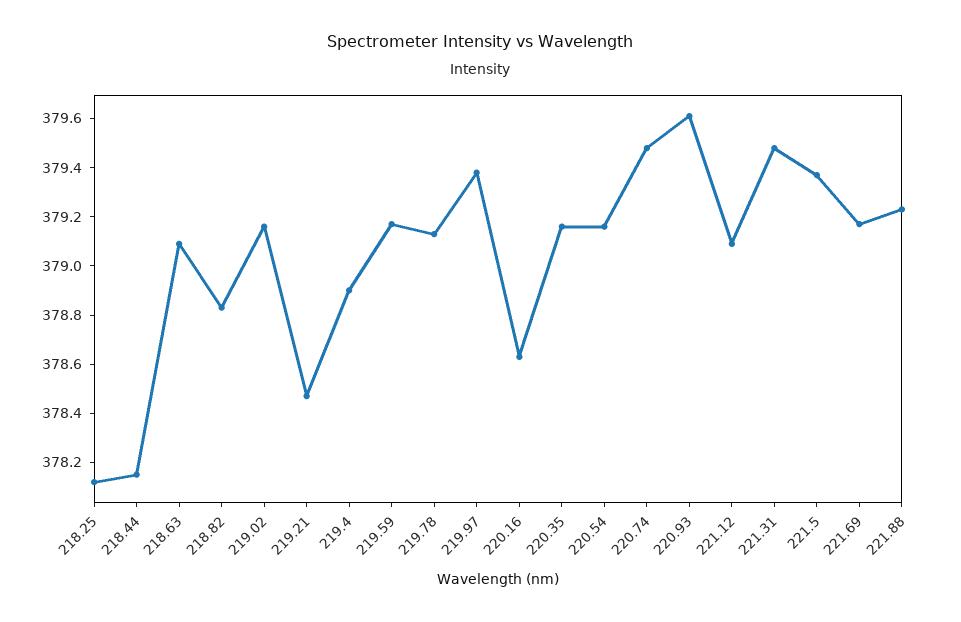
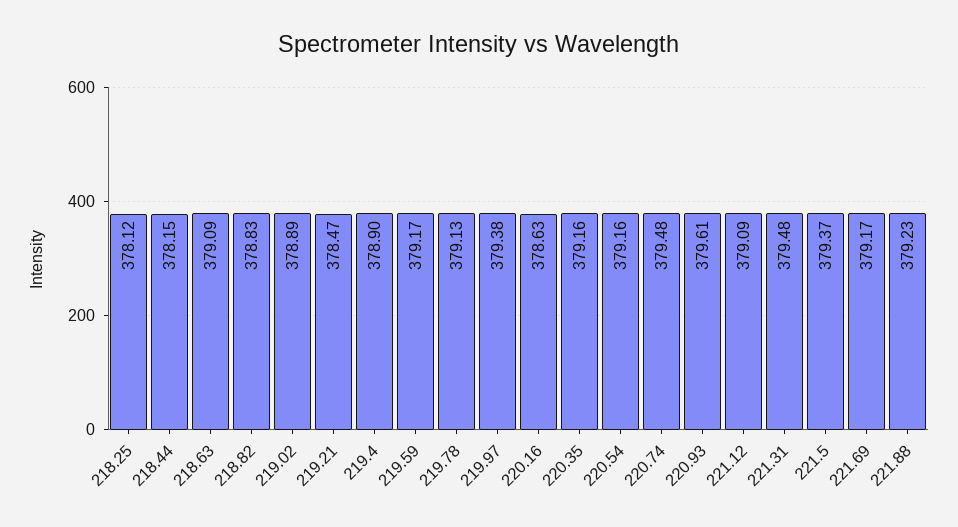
  {
    "218.25": 378.12,
    "218.44": 378.15,
    "218.63": 379.09,
    "218.82": 378.83,
-   "219.02": 379.15,
+   "219.02": 378.89,
    "219.21": 378.47,
    "219.4": 378.9,
    "219.59": 379.17,
    "219.78": 379.13,
    "219.97": 379.38,
    "220.16": 378.63,
    "220.35": 379.16,
    "220.54": 379.16,
    "220.74": 379.48,
    "220.93": 379.61,
    "221.12": 379.09,
    "221.31": 379.48,
    "221.5": 379.37,
    "221.69": 379.17,
    "221.88": 379.23
  }

